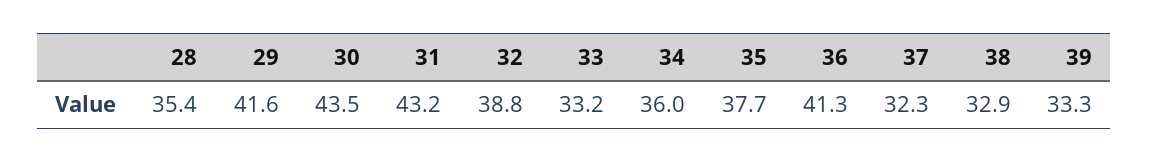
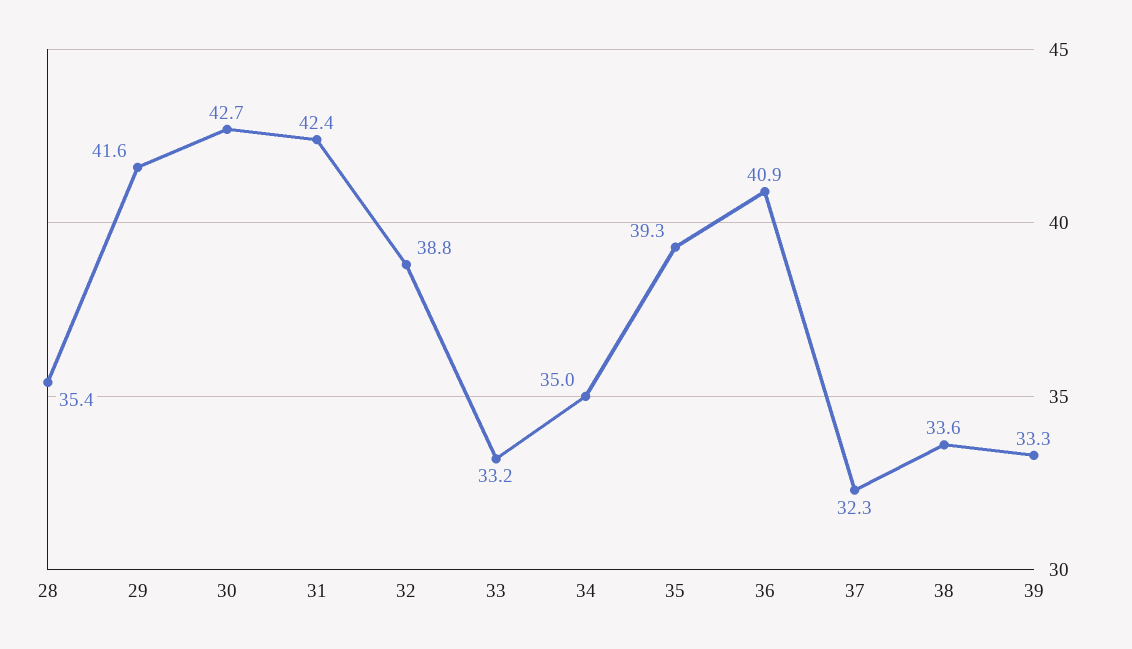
  {
    "28": 35.4,
    "29": 41.6,
-   "30": 43.5,
+   "30": 42.7,
-   "31": 43.2,
+   "31": 42.4,
    "32": 38.8,
    "33": 33.2,
-   "34": 36,
+   "34": 35,
-   "35": 37.7,
+   "35": 39.3,
-   "36": 41.3,
+   "36": 40.9,
    "37": 32.3,
-   "38": 32.9,
+   "38": 33.6,
    "39": 33.3
  }

